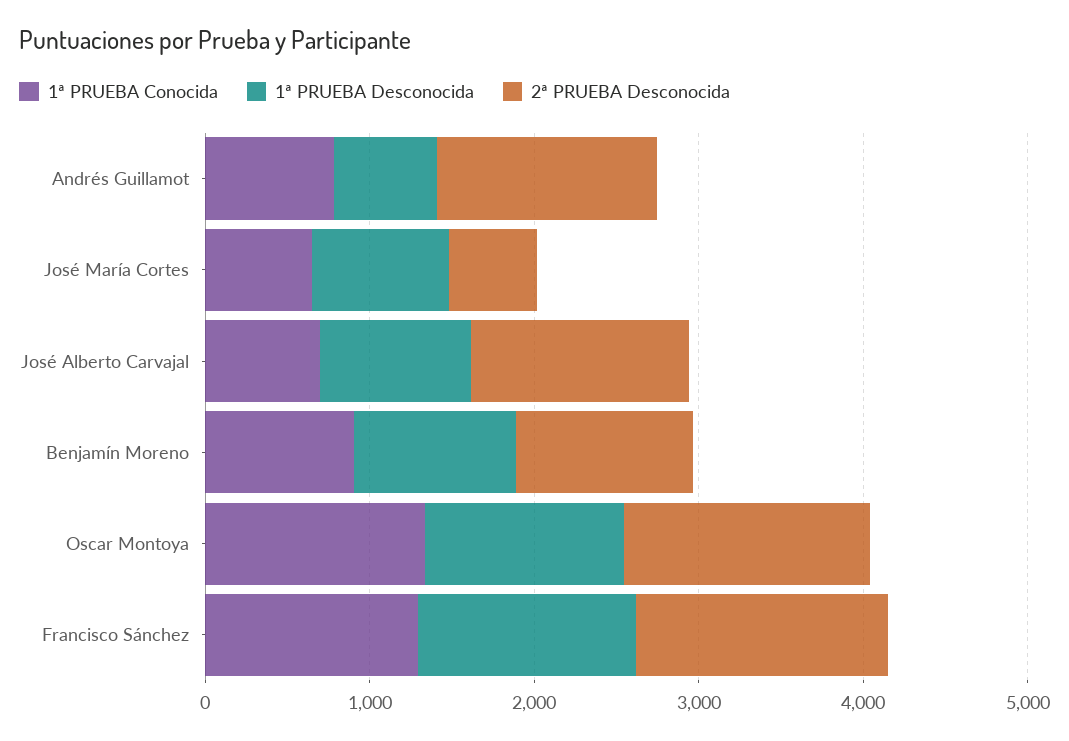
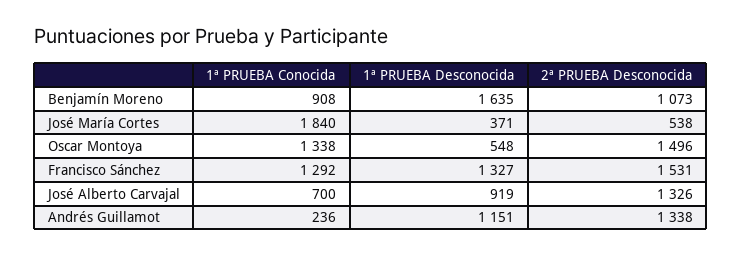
  {
    "1ª PRUEBA Conocida": {
-     "Andrés Guillamot": 800,
+     "Andrés Guillamot": 236,
-     "José María Cortes": 600,
+     "José María Cortes": 1840,
      "José Alberto Carvajal": 700,
      "Benjamín Moreno": 908,
      "Oscar Montoya": 1338,
      "Francisco Sánchez": 1292
    },
    "1ª PRUEBA Desconocida": {
-     "Andrés Guillamot": 600,
+     "Andrés Guillamot": 1151,
-     "José María Cortes": 800,
+     "José María Cortes": 371,
      "José Alberto Carvajal": 919,
-     "Benjamín Moreno": 1000,
+     "Benjamín Moreno": 1635,
-     "Oscar Montoya": 1200,
+     "Oscar Montoya": 548,
      "Francisco Sánchez": 1327
    },
    "2ª PRUEBA Desconocida": {
      "Andrés Guillamot": 1338,
      "José María Cortes": 538,
      "José Alberto Carvajal": 1326,
      "Benjamín Moreno": 1073,
      "Oscar Montoya": 1496,
      "Francisco Sánchez": 1531
    }
  }

